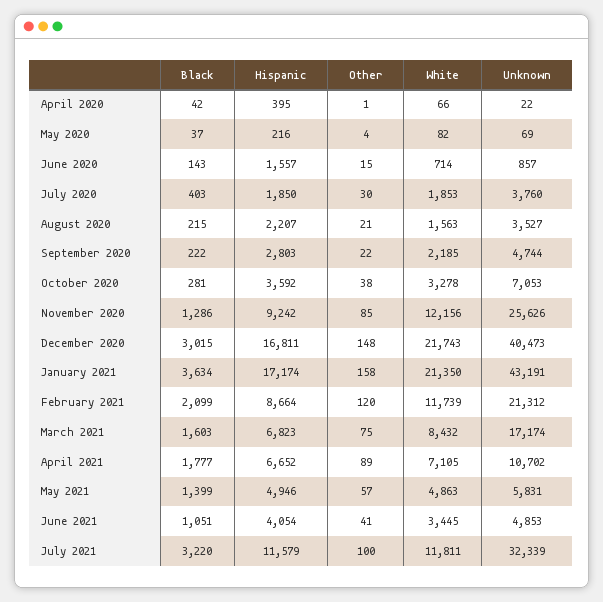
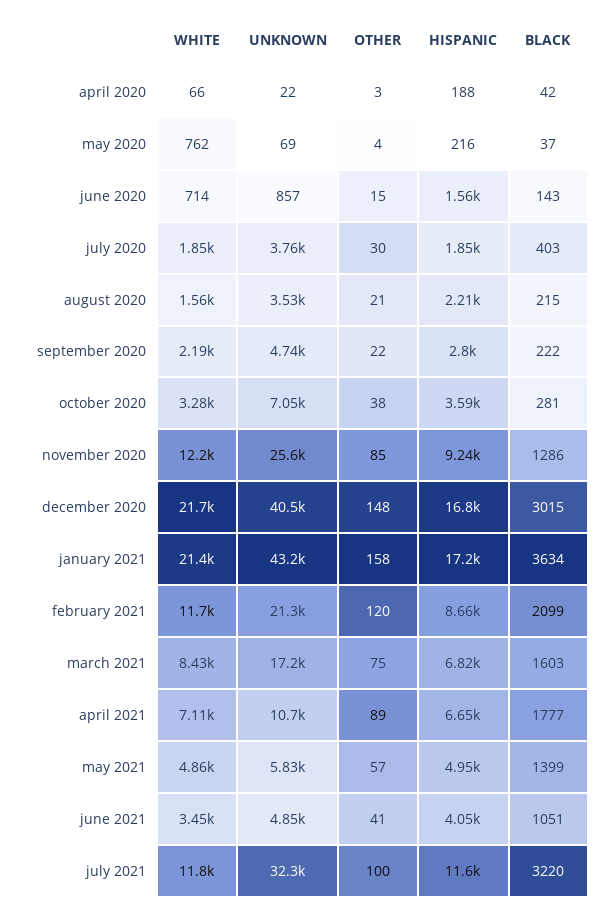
  {
    "Black": {
      "April 2020": 42,
      "May 2020": 37,
      "June 2020": 143,
      "July 2020": 403,
      "August 2020": 215,
      "September 2020": 222,
      "October 2020": 281,
      "November 2020": 1286,
      "December 2020": 3015,
      "January 2021": 3634,
      "February 2021": 2099,
      "March 2021": 1603,
      "April 2021": 1777,
      "May 2021": 1399,
      "June 2021": 1051,
      "July 2021": 3220
    },
    "Hispanic": {
-     "April 2020": 395,
+     "April 2020": 188,
      "May 2020": 216,
      "June 2020": 1557,
      "July 2020": 1850,
      "August 2020": 2207,
      "September 2020": 2803,
      "October 2020": 3592,
      "November 2020": 9242,
      "December 2020": 16811,
      "January 2021": 17174,
      "February 2021": 8664,
      "March 2021": 6823,
      "April 2021": 6652,
      "May 2021": 4946,
      "June 2021": 4054,
      "July 2021": 11579
    },
    "Other": {
-     "April 2020": 1,
+     "April 2020": 3,
      "May 2020": 4,
      "June 2020": 15,
      "July 2020": 30,
      "August 2020": 21,
      "September 2020": 22,
      "October 2020": 38,
      "November 2020": 85,
      "December 2020": 148,
      "January 2021": 158,
      "February 2021": 120,
      "March 2021": 75,
      "April 2021": 89,
      "May 2021": 57,
      "June 2021": 41,
      "July 2021": 100
    },
    "White": {
      "April 2020": 66,
-     "May 2020": 82,
+     "May 2020": 762,
      "June 2020": 714,
      "July 2020": 1853,
      "August 2020": 1563,
      "September 2020": 2185,
      "October 2020": 3278,
      "November 2020": 12156,
      "December 2020": 21743,
      "January 2021": 21350,
      "February 2021": 11739,
      "March 2021": 8432,
      "April 2021": 7105,
      "May 2021": 4863,
      "June 2021": 3445,
      "July 2021": 11811
    },
    "Unknown": {
      "April 2020": 22,
      "May 2020": 69,
      "June 2020": 857,
      "July 2020": 3760,
      "August 2020": 3527,
      "September 2020": 4744,
      "October 2020": 7053,
      "November 2020": 25626,
      "December 2020": 40473,
      "January 2021": 43191,
      "February 2021": 21312,
      "March 2021": 17174,
      "April 2021": 10702,
      "May 2021": 5831,
      "June 2021": 4853,
      "July 2021": 32339
    }
  }

